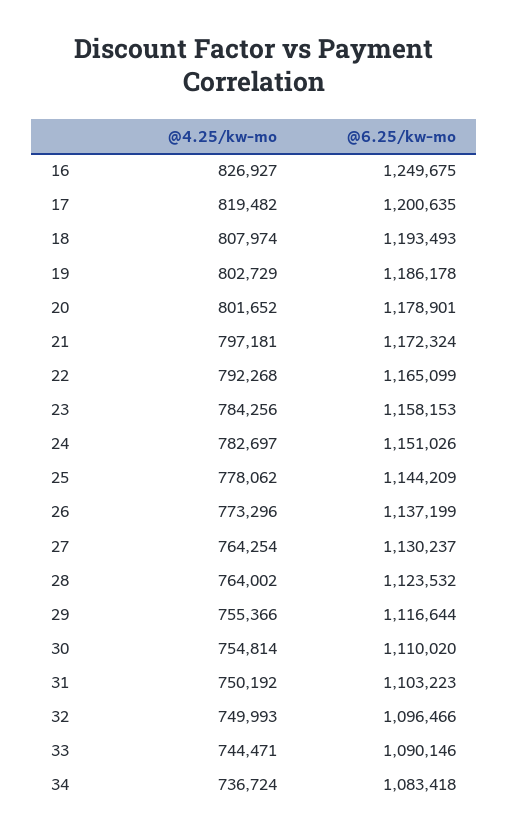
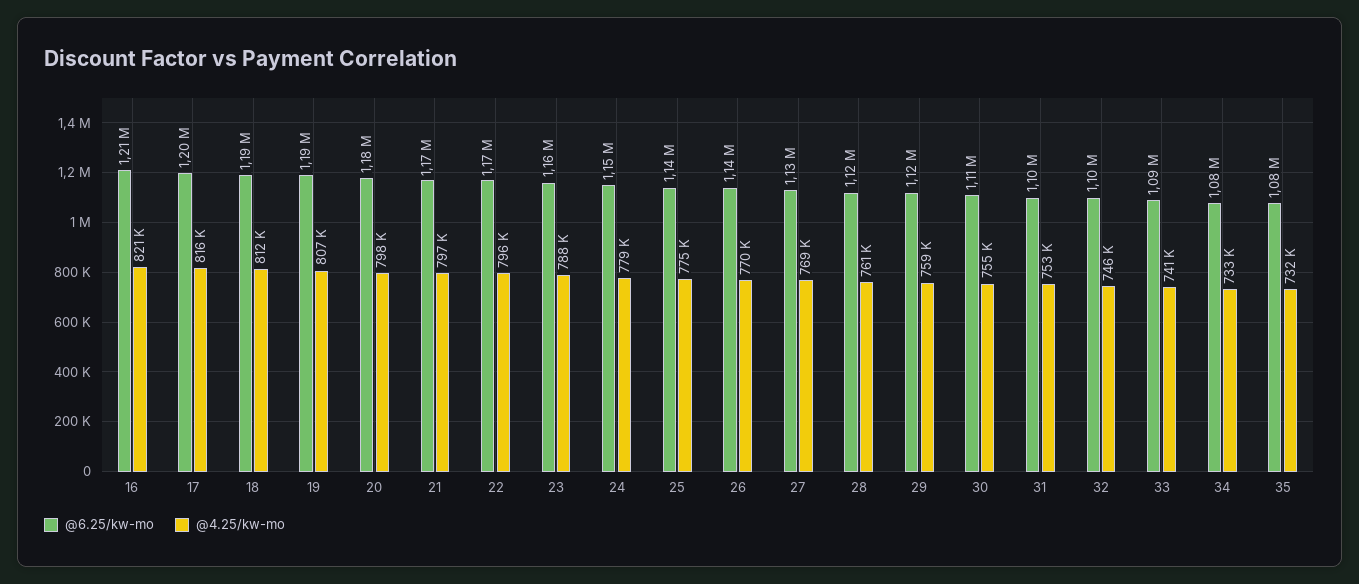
  {
    "@4.25/kw-mo": {
-     "16": 826927,
+     "16": 821000,
-     "17": 819482,
+     "17": 816000,
-     "18": 807974,
+     "18": 812000,
-     "19": 802729,
+     "19": 807000,
-     "20": 801652,
+     "20": 798000,
      "21": 797181,
-     "22": 792268,
+     "22": 796000,
-     "23": 784256,
+     "23": 788000,
-     "24": 782697,
+     "24": 779000,
-     "25": 778062,
+     "25": 775000,
-     "26": 773296,
+     "26": 770000,
-     "27": 764254,
+     "27": 769000,
-     "28": 764002,
+     "28": 761000,
-     "29": 755366,
+     "29": 759000,
      "30": 754814,
-     "31": 750192,
+     "31": 753000,
-     "32": 749993,
+     "32": 746000,
-     "33": 744471,
+     "33": 741000,
-     "34": 736724
+     "34": 733000,
+     "35": 732000
    },
    "@6.25/kw-mo": {
-     "16": 1249675,
+     "16": 1210000,
      "17": 1200635,
      "18": 1193493,
      "19": 1186178,
      "20": 1178901,
      "21": 1172324,
      "22": 1165099,
      "23": 1158153,
      "24": 1151026,
      "25": 1144209,
      "26": 1137199,
      "27": 1130237,
      "28": 1123532,
      "29": 1116644,
      "30": 1110020,
      "31": 1103223,
      "32": 1096466,
      "33": 1090146,
-     "34": 1083418
+     "34": 1083418,
+     "35": 1080000
    }
  }

